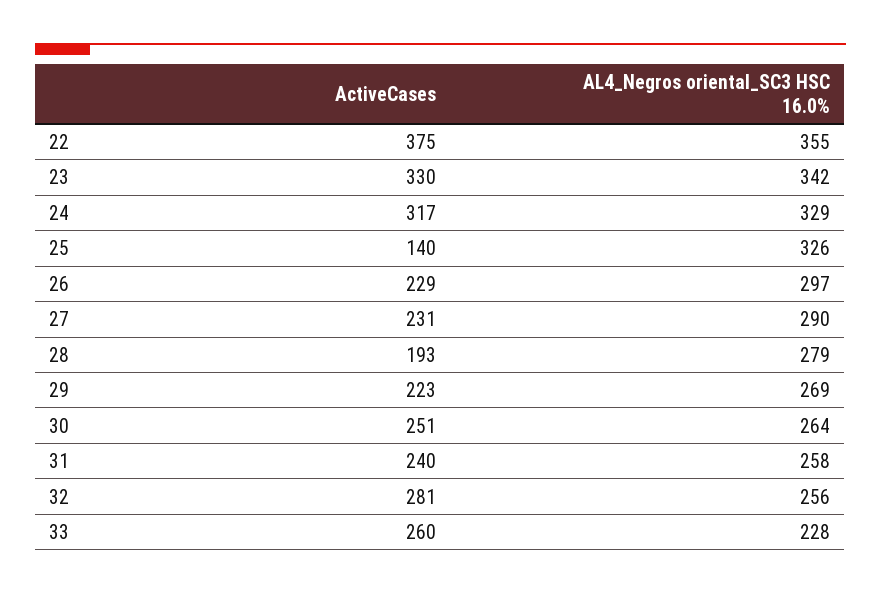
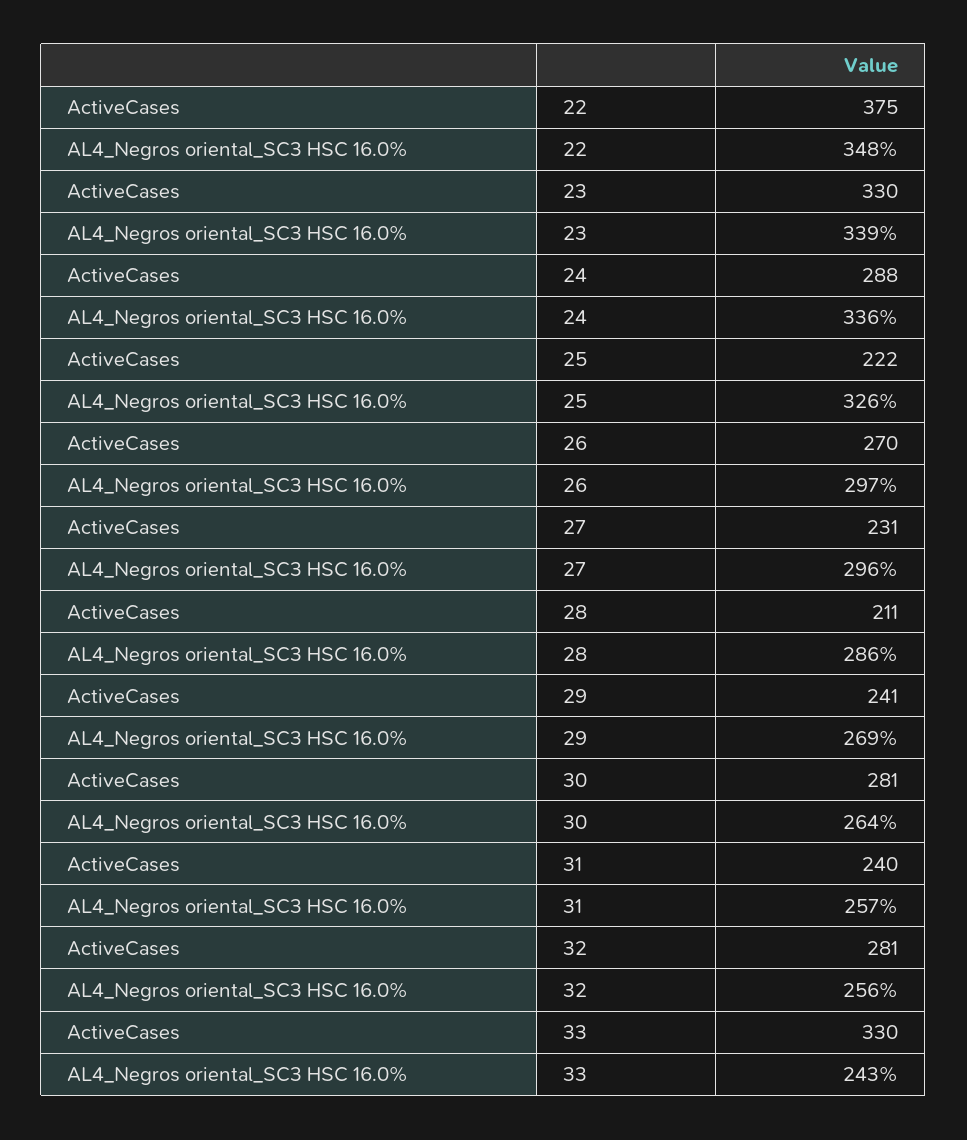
  {
    "ActiveCases": {
      "22": 375,
      "23": 330,
-     "24": 317,
+     "24": 288,
-     "25": 140,
+     "25": 222,
-     "26": 229,
+     "26": 270,
      "27": 231,
-     "28": 193,
+     "28": 211,
-     "29": 223,
+     "29": 241,
-     "30": 251,
+     "30": 281,
      "31": 240,
      "32": 281,
-     "33": 260
+     "33": 330
    },
    "AL4_Negros oriental_SC3 HSC 16.0%": {
-     "22": 355,
+     "22": 348,
-     "23": 342,
+     "23": 339,
-     "24": 329,
+     "24": 336,
      "25": 326,
      "26": 297,
-     "27": 290,
+     "27": 296,
-     "28": 279,
+     "28": 286,
      "29": 269,
      "30": 264,
-     "31": 258,
+     "31": 257,
      "32": 256,
-     "33": 228
+     "33": 243
    }
  }

